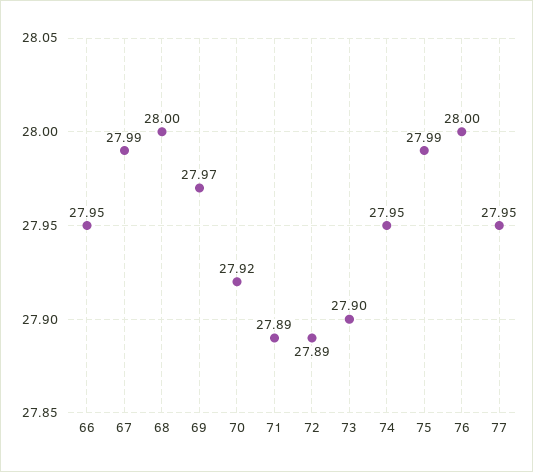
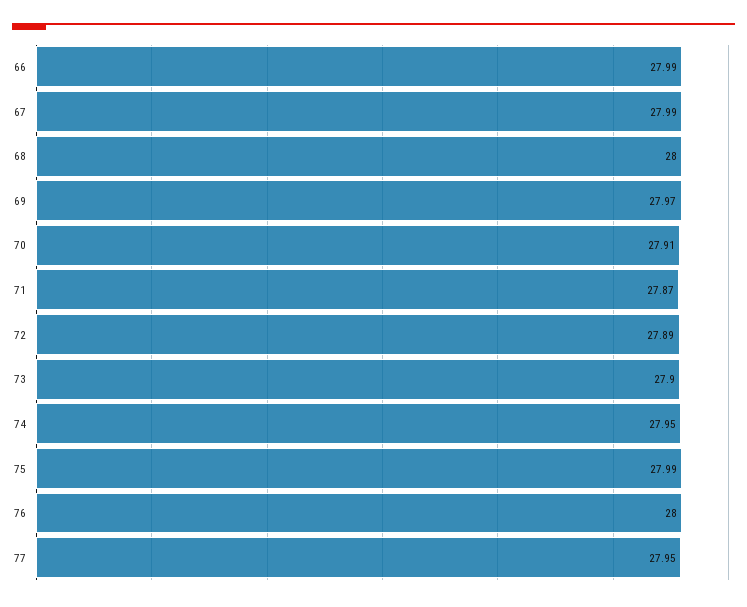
  {
-   "66": 27.95,
+   "66": 27.99,
    "67": 27.99,
    "68": 28,
    "69": 27.97,
-   "70": 27.92,
+   "70": 27.91,
-   "71": 27.89,
+   "71": 27.87,
    "72": 27.89,
    "73": 27.9,
    "74": 27.95,
    "75": 27.99,
    "76": 28,
    "77": 27.95
  }

